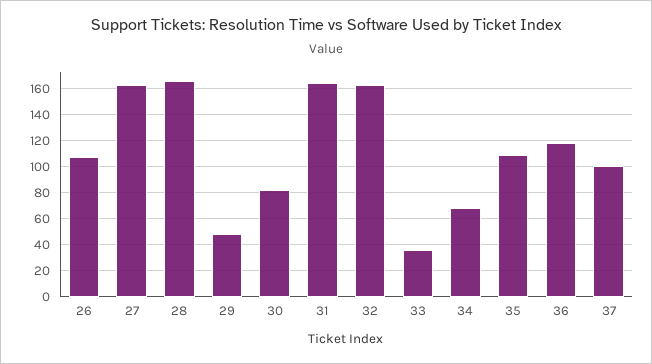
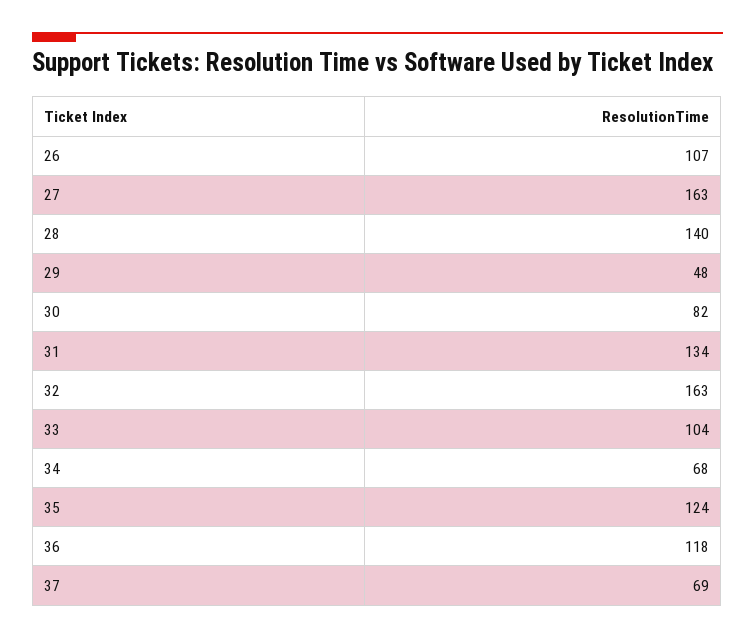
  {
    "26": 107,
    "27": 163,
-   "28": 165,
+   "28": 140,
    "29": 48,
    "30": 82,
-   "31": 165,
+   "31": 134,
    "32": 163,
-   "33": 35,
+   "33": 104,
    "34": 68,
-   "35": 110,
+   "35": 124,
    "36": 118,
-   "37": 100
+   "37": 69
  }

